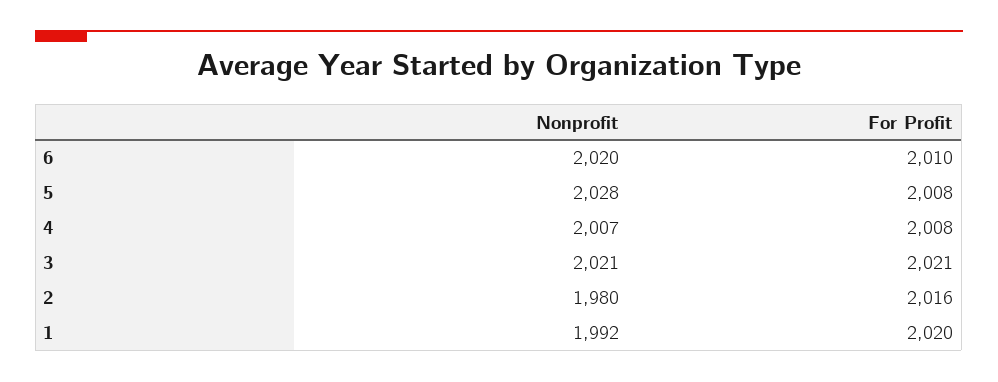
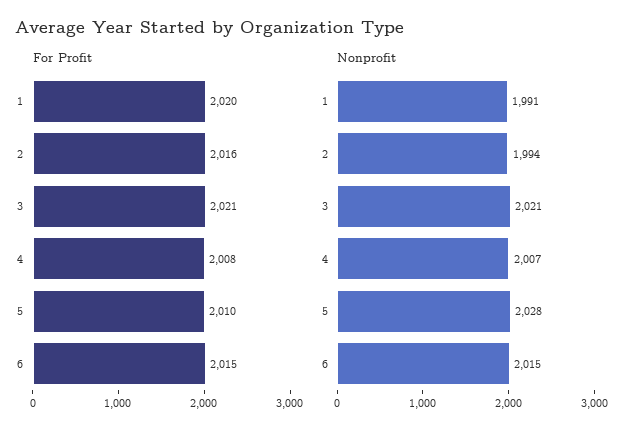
  {
    "Nonprofit": {
-     "6": 2020,
+     "6": 2015,
      "5": 2028,
      "4": 2007,
      "3": 2021,
-     "2": 1980,
+     "2": 1994,
-     "1": 1992
+     "1": 1991
    },
    "For Profit": {
-     "6": 2010,
+     "6": 2015,
-     "5": 2008,
+     "5": 2010,
      "4": 2008,
      "3": 2021,
      "2": 2016,
      "1": 2020
    }
  }

